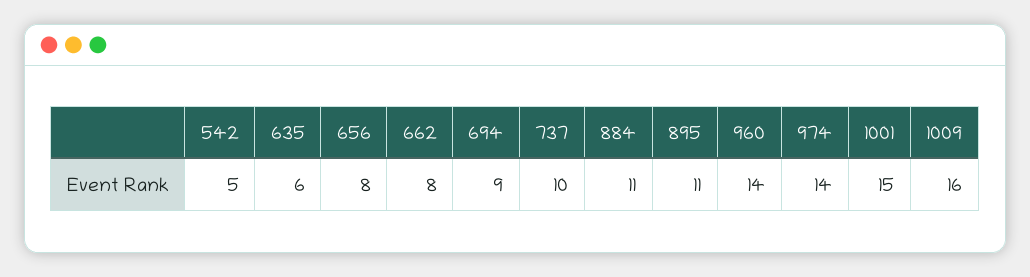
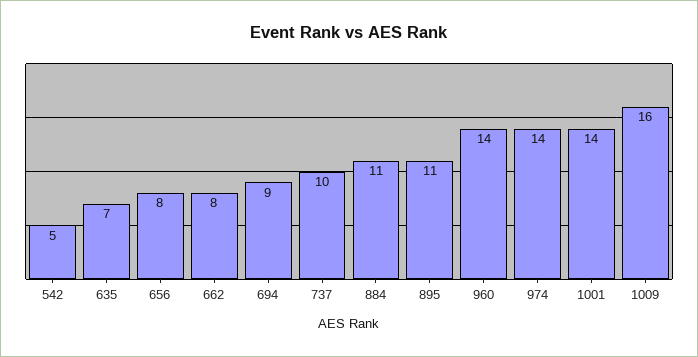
  {
    "542": 5,
-   "635": 6,
+   "635": 7,
    "656": 8,
    "662": 8,
    "694": 9,
    "737": 10,
    "884": 11,
    "895": 11,
    "960": 14,
    "974": 14,
-   "1001": 15,
+   "1001": 14,
    "1009": 16
  }

